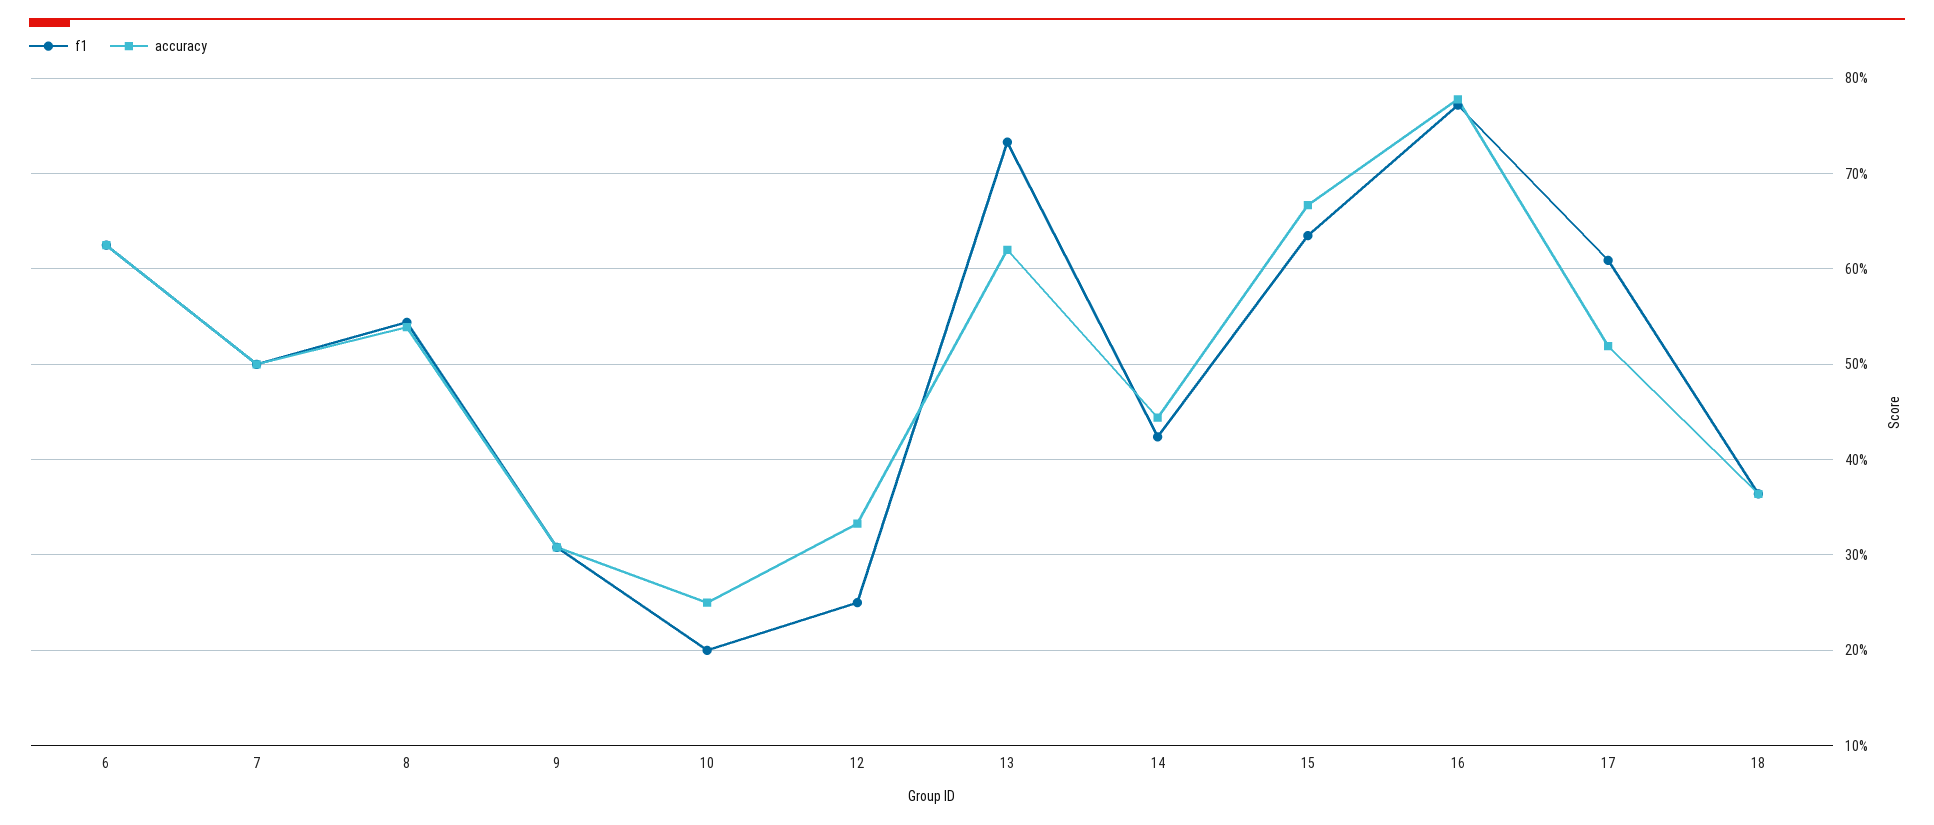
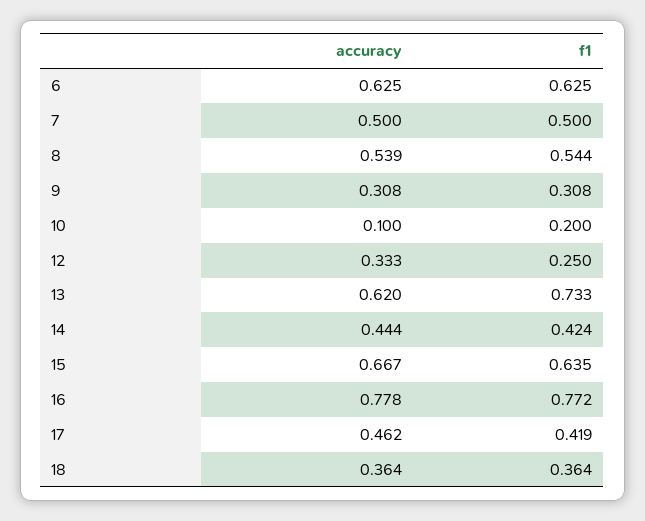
  {
    "f1": {
      "6": 0.625,
      "7": 0.5,
      "8": 0.544,
      "9": 0.308,
      "10": 0.2,
      "12": 0.25,
      "13": 0.733,
      "14": 0.424,
      "15": 0.635,
      "16": 0.772,
-     "17": 0.61,
+     "17": 0.419,
      "18": 0.364
    },
    "accuracy": {
      "6": 0.625,
      "7": 0.5,
      "8": 0.539,
      "9": 0.308,
-     "10": 0.25,
+     "10": 0.1,
      "12": 0.333,
      "13": 0.62,
      "14": 0.444,
      "15": 0.667,
      "16": 0.778,
-     "17": 0.52,
+     "17": 0.462,
      "18": 0.364
    }
  }

